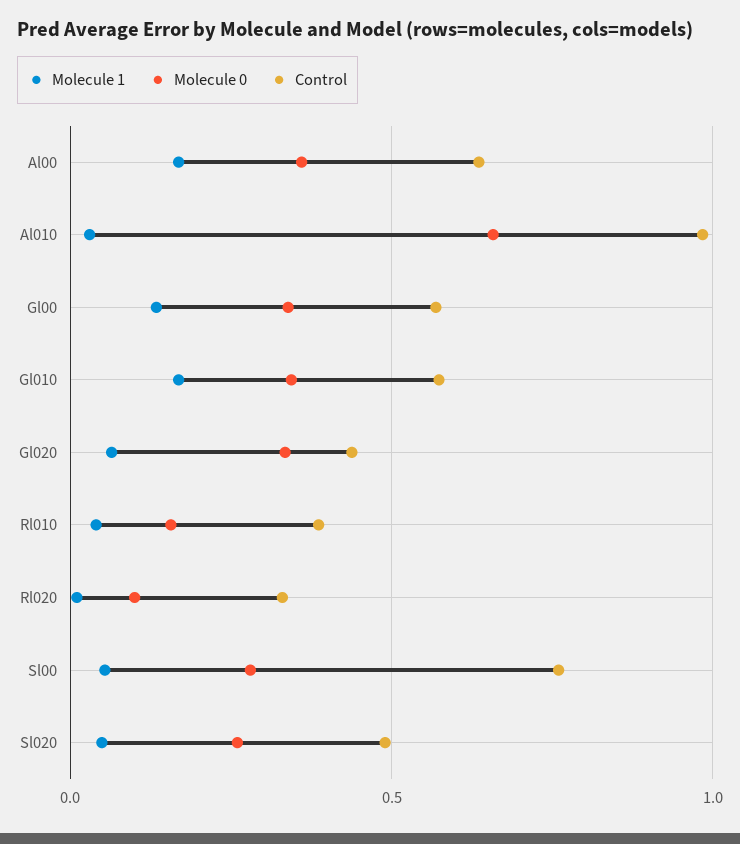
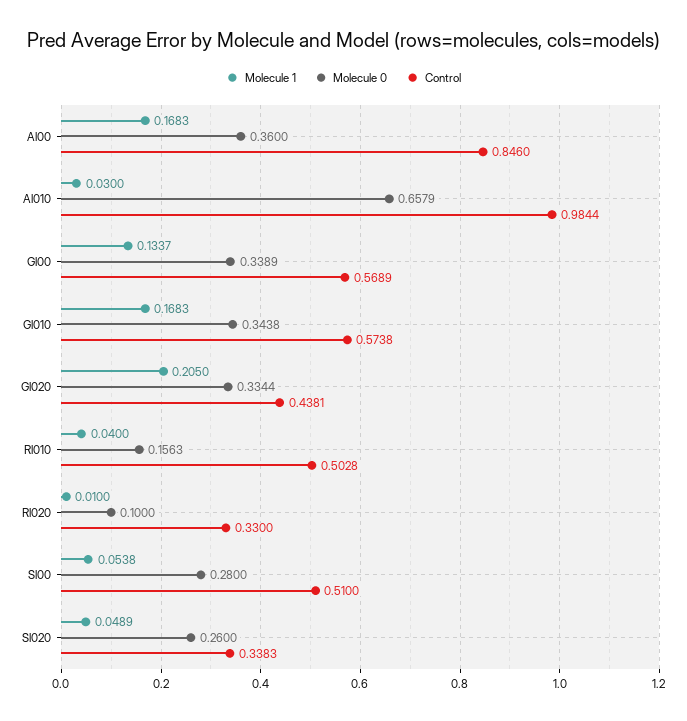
  {
    "Molecule 1": {
      "Al00": 0.1683,
      "Al010": 0.03,
      "Gl00": 0.1337,
      "Gl010": 0.1683,
-     "Gl020": 0.05,
+     "Gl020": 0.205,
      "Rl010": 0.04,
      "Rl020": 0.01,
      "Sl00": 0.0538,
      "Sl020": 0.0489
    },
    "Molecule 0": {
      "Al00": 0.36,
      "Al010": 0.6579,
      "Gl00": 0.3389,
      "Gl010": 0.3438,
      "Gl020": 0.3344,
      "Rl010": 0.1563,
      "Rl020": 0.1,
      "Sl00": 0.28,
      "Sl020": 0.26
    },
    "Control": {
-     "Al00": 0.65,
+     "Al00": 0.846,
      "Al010": 0.9844,
      "Gl00": 0.5689,
      "Gl010": 0.5738,
      "Gl020": 0.4381,
-     "Rl010": 0.4,
+     "Rl010": 0.5028,
      "Rl020": 0.33,
-     "Sl00": 0.75,
+     "Sl00": 0.51,
-     "Sl020": 0.5
+     "Sl020": 0.3383
    }
  }

